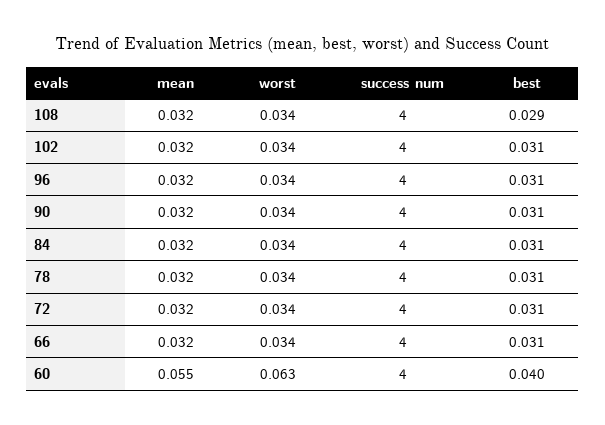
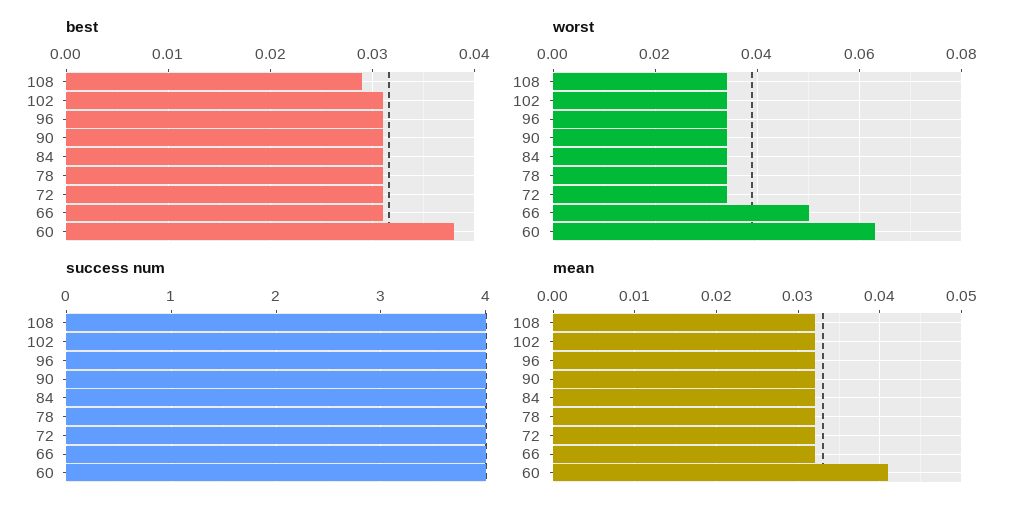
  {
    "mean": {
      "108": 0.032,
      "102": 0.032,
      "96": 0.032,
      "90": 0.032,
      "84": 0.032,
      "78": 0.032,
      "72": 0.032,
      "66": 0.032,
-     "60": 0.055
+     "60": 0.041
    },
    "worst": {
      "108": 0.034,
      "102": 0.034,
      "96": 0.034,
      "90": 0.034,
      "84": 0.034,
      "78": 0.034,
      "72": 0.034,
-     "66": 0.034,
+     "66": 0.05,
      "60": 0.063
    },
    "success num": {
      "108": 4,
      "102": 4,
      "96": 4,
      "90": 4,
      "84": 4,
      "78": 4,
      "72": 4,
      "66": 4,
      "60": 4
    },
    "best": {
      "108": 0.029,
      "102": 0.031,
      "96": 0.031,
      "90": 0.031,
      "84": 0.031,
      "78": 0.031,
      "72": 0.031,
      "66": 0.031,
-     "60": 0.04
+     "60": 0.038
    }
  }

